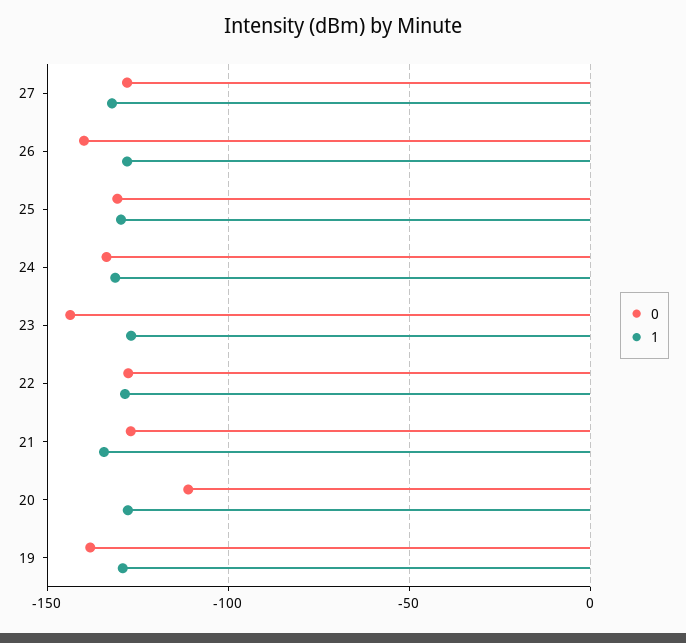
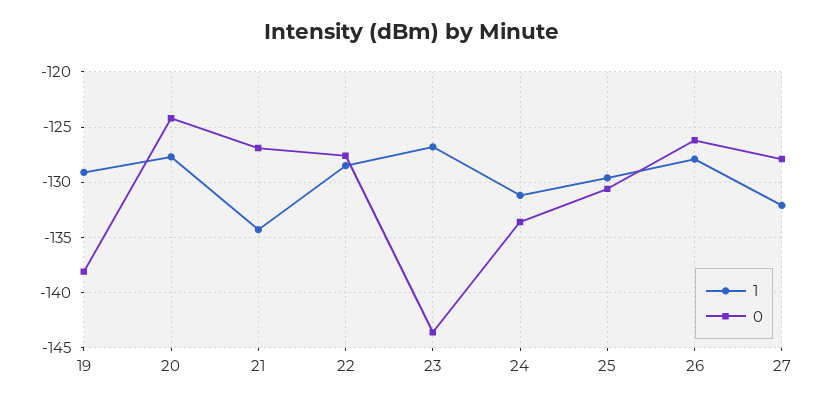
  {
    "0": {
      "27": -128,
-     "26": -140,
+     "26": -126,
      "25": -131,
      "24": -134,
      "23": -144,
      "22": -128,
      "21": -127,
-     "20": -110,
+     "20": -124,
      "19": -138
    },
    "1": {
      "27": -132,
      "26": -128,
      "25": -130,
      "24": -131,
      "23": -127,
      "22": -129,
      "21": -134,
      "20": -128,
      "19": -129
    }
  }

